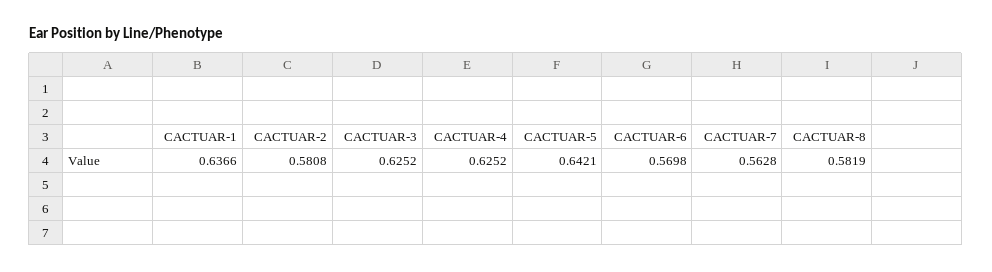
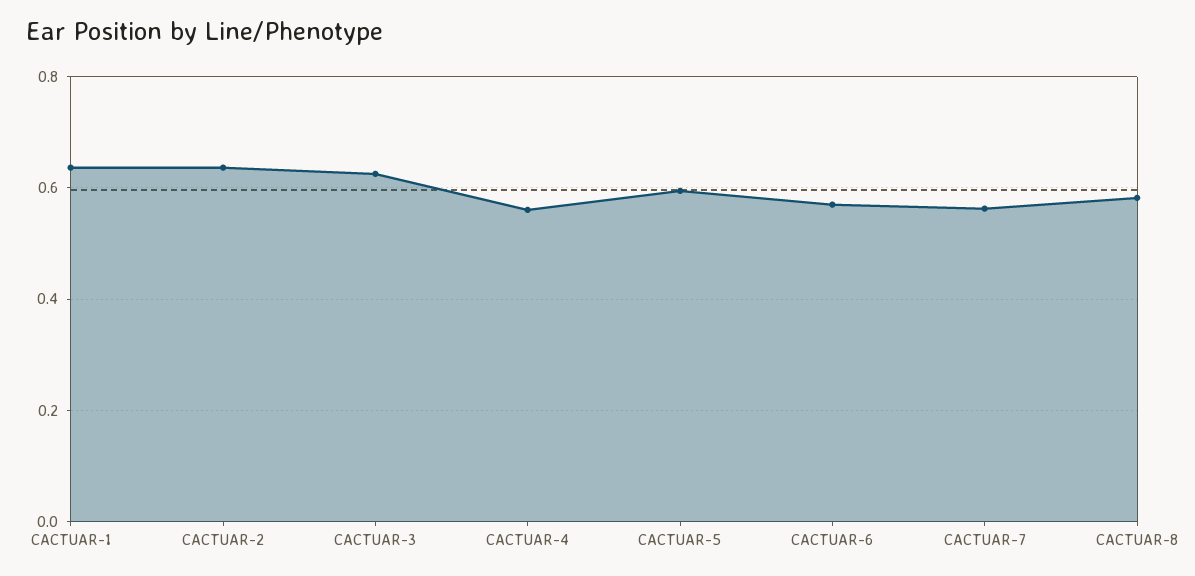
  {
    "CACTUAR-1": 0.6366,
-   "CACTUAR-2": 0.5808,
+   "CACTUAR-2": 0.64,
    "CACTUAR-3": 0.6252,
-   "CACTUAR-4": 0.6252,
+   "CACTUAR-4": 0.56,
-   "CACTUAR-5": 0.6421,
+   "CACTUAR-5": 0.6,
    "CACTUAR-6": 0.5698,
    "CACTUAR-7": 0.5628,
    "CACTUAR-8": 0.5819
  }

